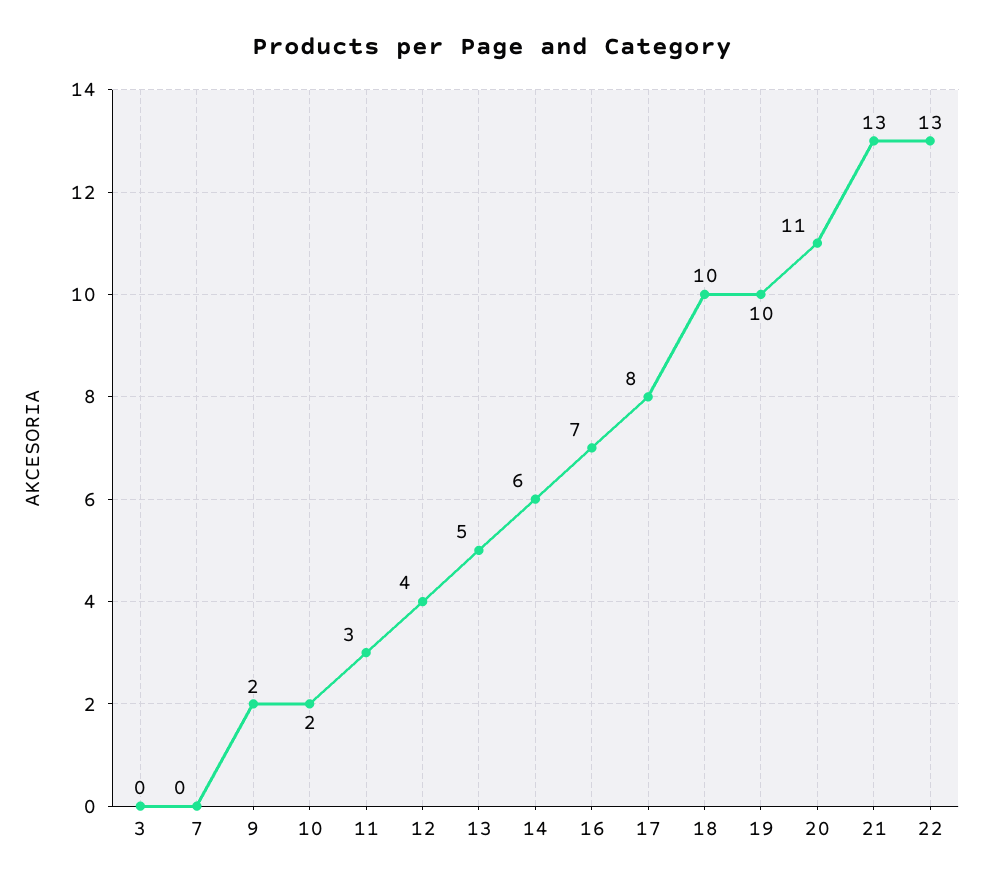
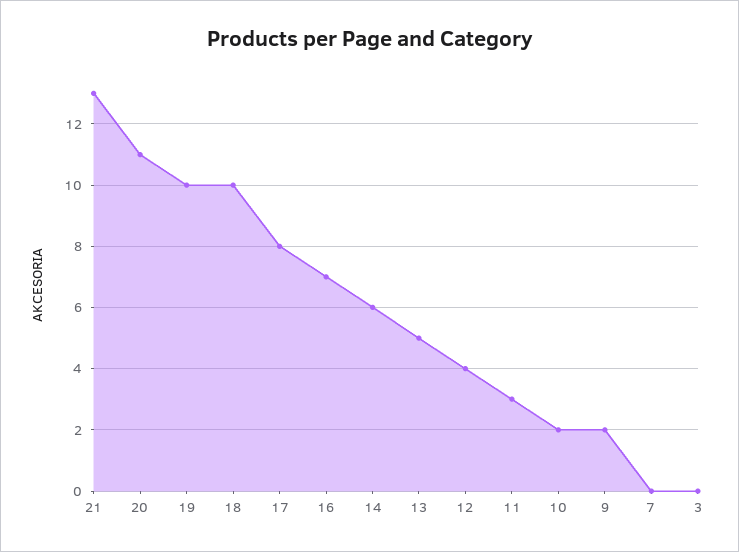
  {
    "3": 0,
    "7": 0,
    "9": 2,
    "10": 2,
    "11": 3,
    "12": 4,
    "13": 5,
    "14": 6,
    "16": 7,
    "17": 8,
    "18": 10,
    "19": 10,
    "20": 11,
-   "21": 13,
+   "21": 13
-   "22": 13
  }

